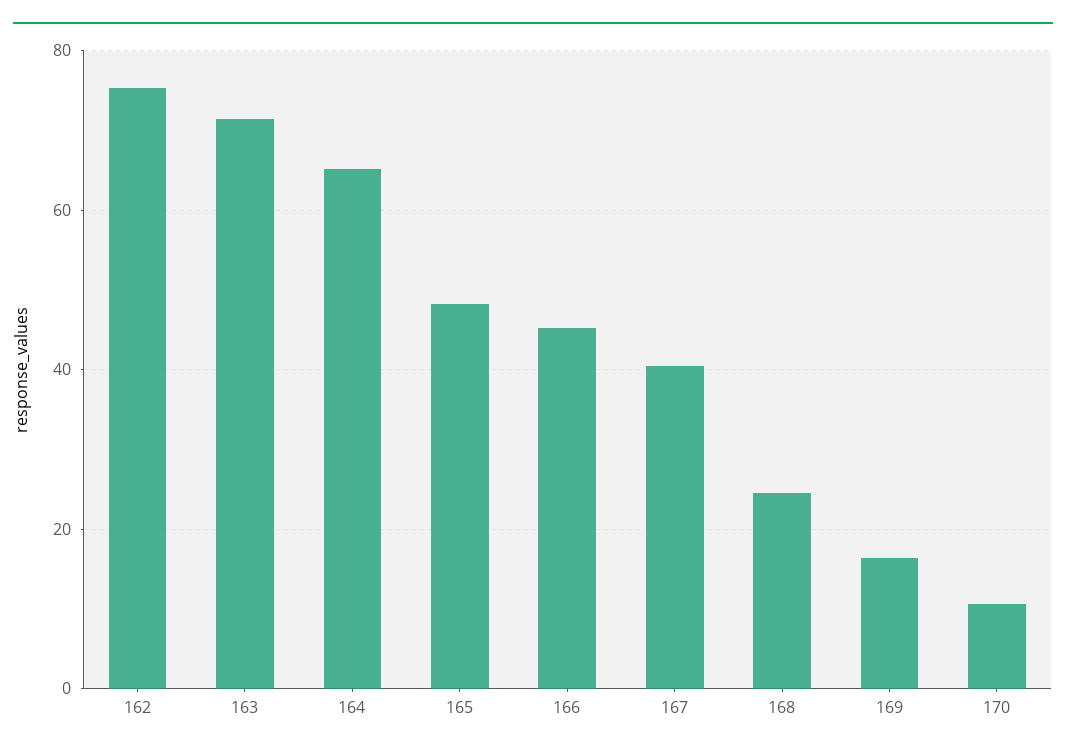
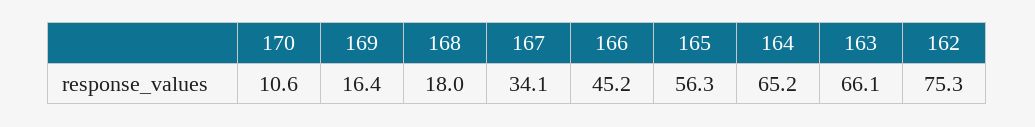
  {
    "162": 75.3,
-   "163": 72,
+   "163": 66.1,
    "164": 65.2,
-   "165": 48,
+   "165": 56.3,
    "166": 45.2,
-   "167": 40,
+   "167": 34.1,
-   "168": 24,
+   "168": 18,
    "169": 16.4,
    "170": 10.6
  }

